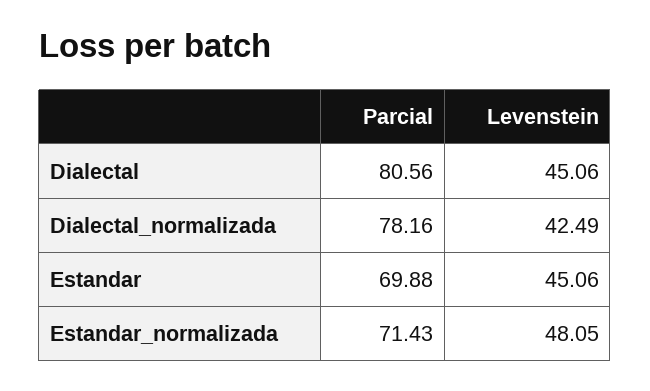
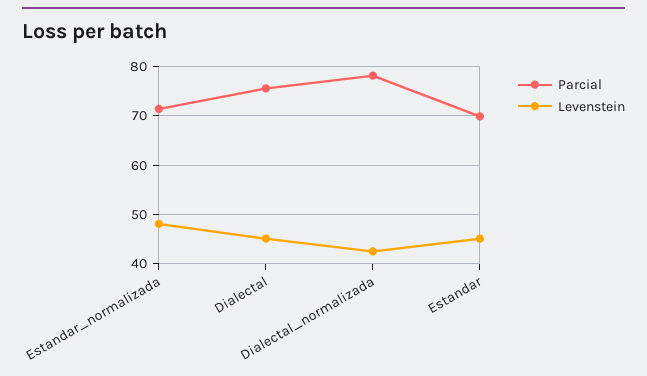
  {
    "Parcial": {
-     "Dialectal": 80.56,
+     "Dialectal": 76,
      "Dialectal_normalizada": 78.16,
      "Estandar": 69.88,
      "Estandar_normalizada": 71.43
    },
    "Levenstein": {
      "Dialectal": 45.06,
      "Dialectal_normalizada": 42.49,
      "Estandar": 45.06,
      "Estandar_normalizada": 48.05
    }
  }

